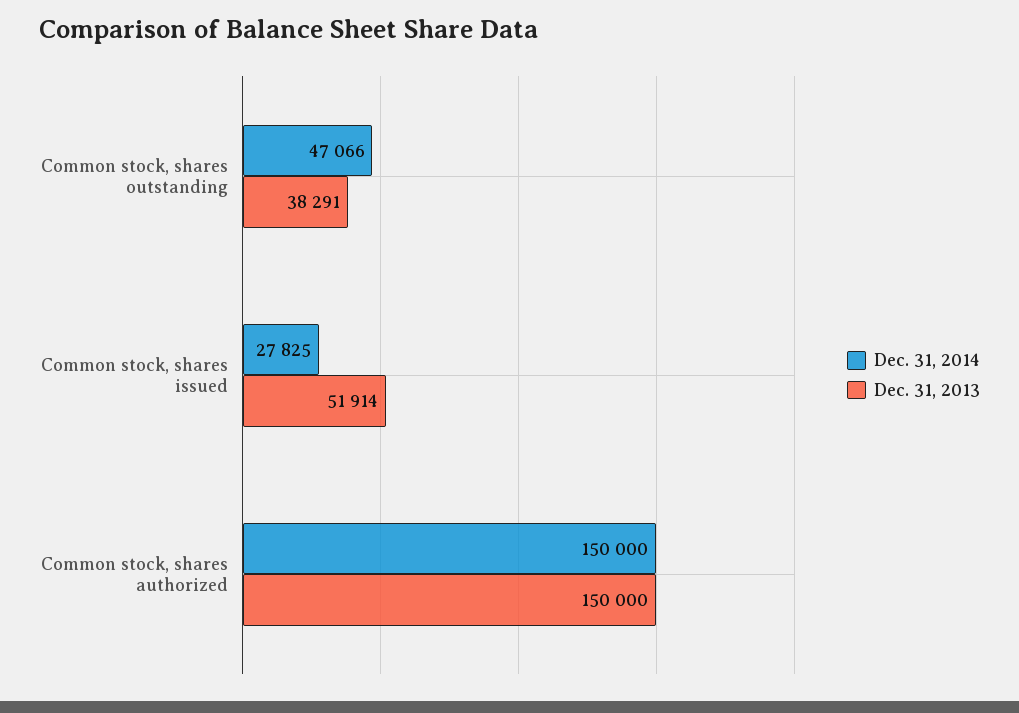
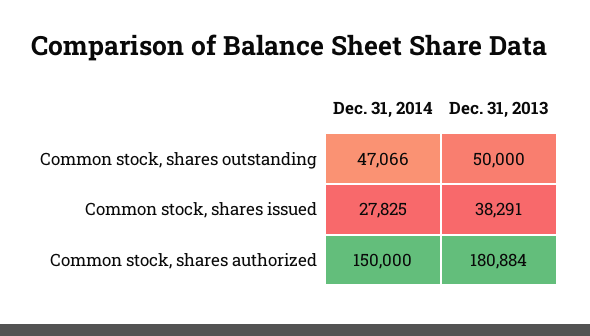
  {
    "Dec. 31, 2014": {
      "Common stock, shares outstanding": 47066,
      "Common stock, shares issued": 27825,
      "Common stock, shares authorized": 150000
    },
    "Dec. 31, 2013": {
-     "Common stock, shares outstanding": 38291,
+     "Common stock, shares outstanding": 50000,
-     "Common stock, shares issued": 51914,
+     "Common stock, shares issued": 38291,
-     "Common stock, shares authorized": 150000
+     "Common stock, shares authorized": 180884
    }
  }

